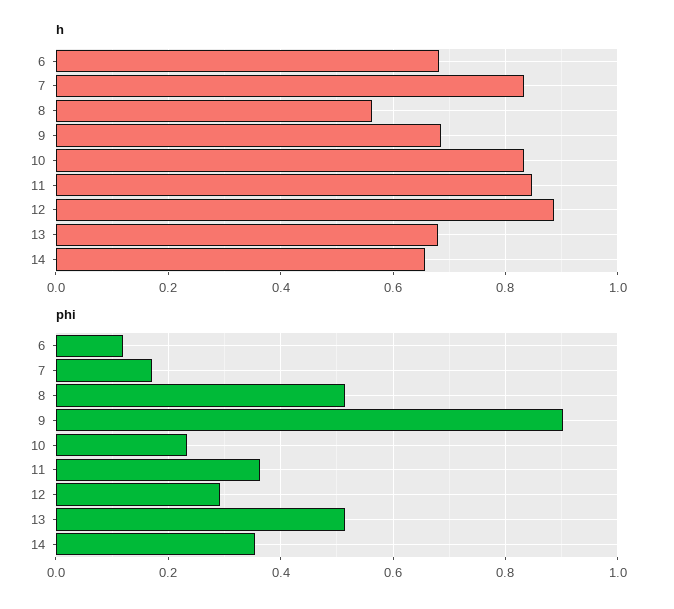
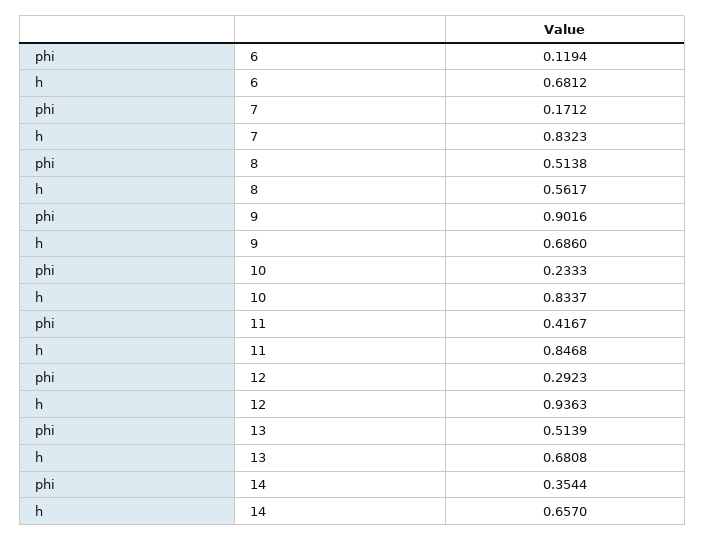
  {
    "h": {
      "6": 0.6812,
      "7": 0.8323,
      "8": 0.5617,
      "9": 0.686,
      "10": 0.8337,
      "11": 0.8468,
-     "12": 0.88,
+     "12": 0.9363,
      "13": 0.6808,
      "14": 0.657
    },
    "phi": {
      "6": 0.1194,
      "7": 0.1712,
      "8": 0.5138,
      "9": 0.9016,
      "10": 0.2333,
-     "11": 0.36,
+     "11": 0.4167,
      "12": 0.2923,
      "13": 0.5139,
      "14": 0.3544
    }
  }

